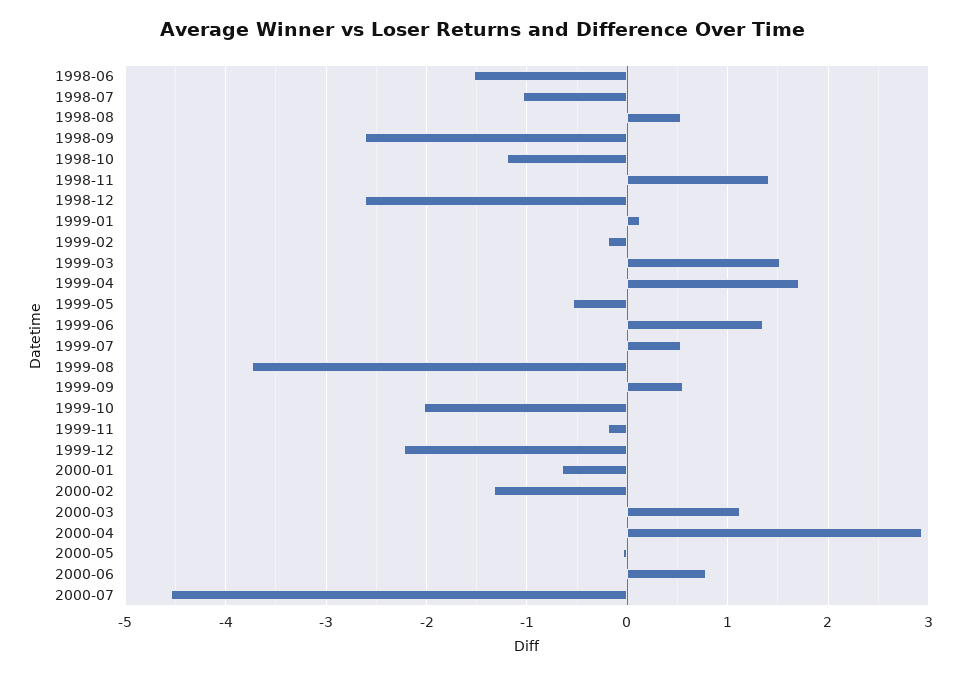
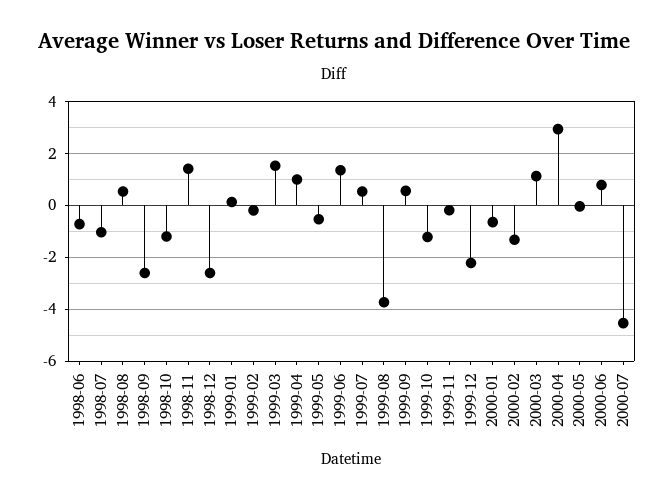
  {
-   "1998-06": -1.5,
+   "1998-06": -0.75,
    "1998-07": -1,
    "1998-08": 0.5,
    "1998-09": -2.6,
    "1998-10": -1.2,
    "1998-11": 1.4,
    "1998-12": -2.6,
    "1999-01": 0.1,
    "1999-02": -0.2,
    "1999-03": 1.5,
-   "1999-04": 1.7,
+   "1999-04": 1,
    "1999-05": -0.5,
    "1999-06": 1.4,
    "1999-07": 0.5,
    "1999-08": -3.7,
    "1999-09": 0.6,
-   "1999-10": -2,
+   "1999-10": -1.25,
    "1999-11": -0.2,
    "1999-12": -2.2,
    "2000-01": -0.6,
    "2000-02": -1.3,
    "2000-03": 1.1,
    "2000-04": 2.9,
    "2000-05": 0,
    "2000-06": 0.8,
    "2000-07": -4.5
  }

